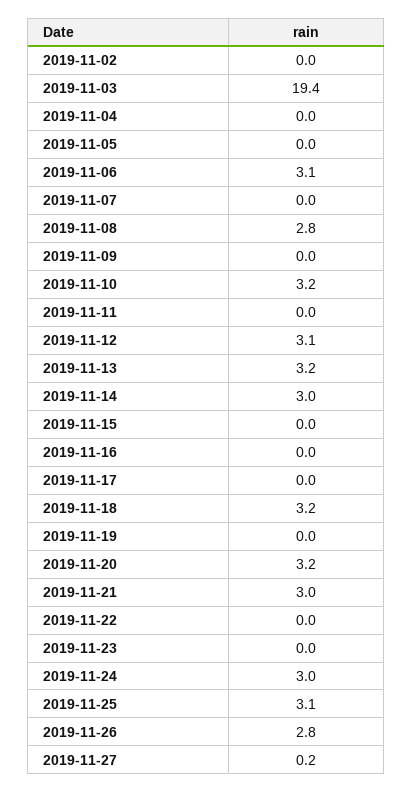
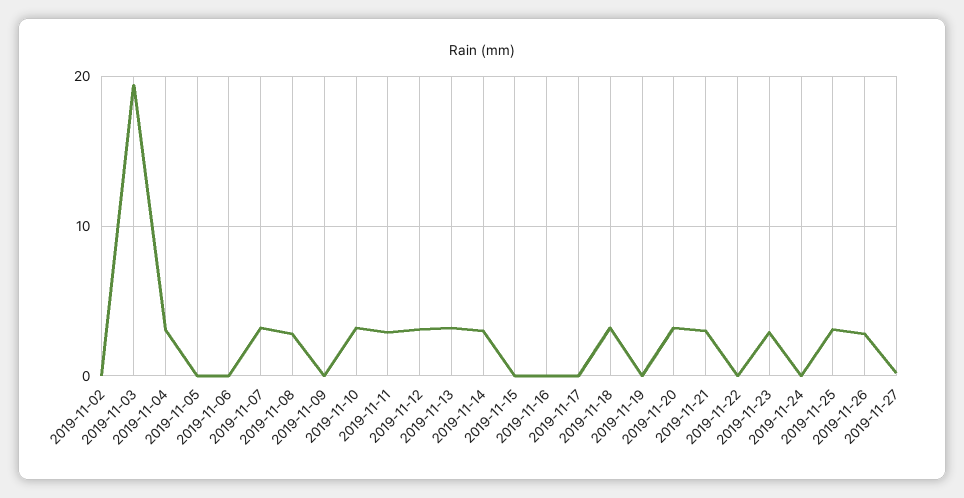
  {
    "2019-11-02": 0,
    "2019-11-03": 19.4,
-   "2019-11-04": 0,
+   "2019-11-04": 3,
    "2019-11-05": 0,
-   "2019-11-06": 3.1,
+   "2019-11-06": 0,
-   "2019-11-07": 0,
+   "2019-11-07": 3,
    "2019-11-08": 2.8,
    "2019-11-09": 0,
    "2019-11-10": 3.2,
-   "2019-11-11": 0,
+   "2019-11-11": 3,
    "2019-11-12": 3.1,
    "2019-11-13": 3.2,
    "2019-11-14": 3,
    "2019-11-15": 0,
    "2019-11-16": 0,
    "2019-11-17": 0,
    "2019-11-18": 3.2,
    "2019-11-19": 0,
    "2019-11-20": 3.2,
    "2019-11-21": 3,
    "2019-11-22": 0,
-   "2019-11-23": 0,
+   "2019-11-23": 3,
-   "2019-11-24": 3,
+   "2019-11-24": 0,
    "2019-11-25": 3.1,
    "2019-11-26": 2.8,
    "2019-11-27": 0.2
  }

